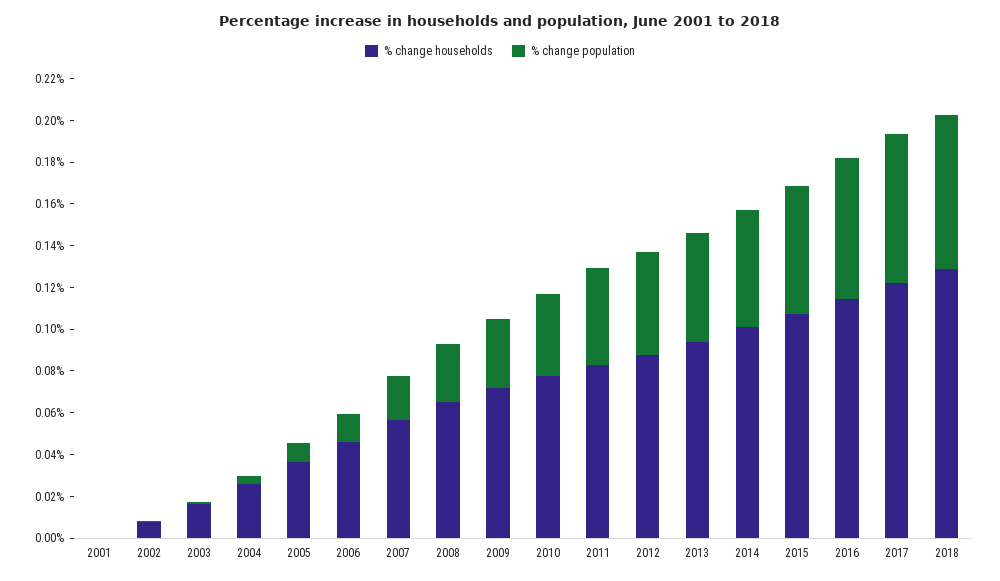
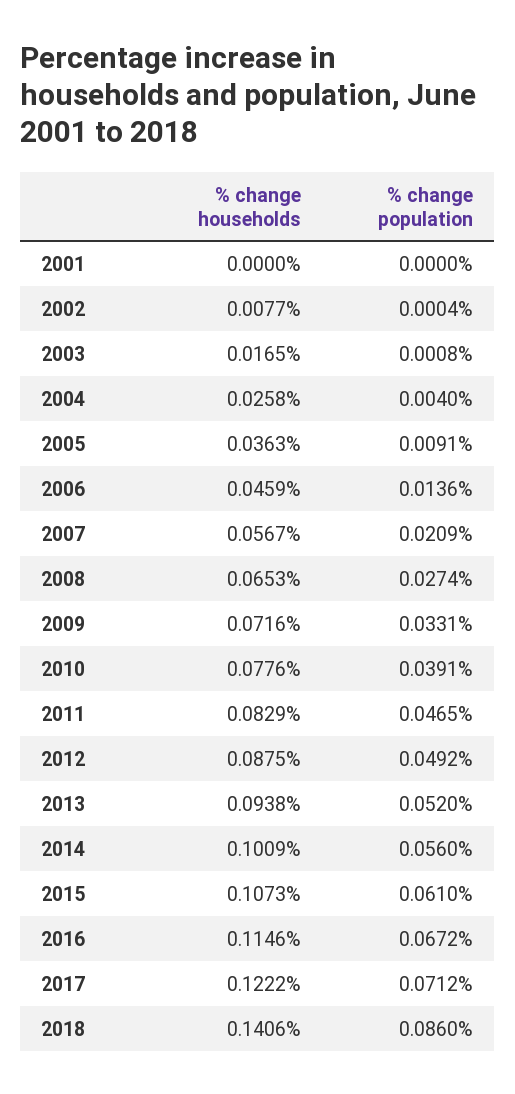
  {
    "% change households": {
      "2001": 0,
      "2002": 0.0077,
      "2003": 0.0165,
      "2004": 0.0258,
      "2005": 0.0363,
      "2006": 0.0459,
      "2007": 0.0567,
      "2008": 0.0653,
      "2009": 0.0716,
      "2010": 0.0776,
      "2011": 0.0829,
      "2012": 0.0875,
      "2013": 0.0938,
      "2014": 0.1009,
      "2015": 0.1073,
      "2016": 0.1146,
      "2017": 0.1222,
-     "2018": 0.13
+     "2018": 0.1406
    },
    "% change population": {
      "2001": 0,
      "2002": 0.0004,
      "2003": 0.0008,
      "2004": 0.004,
      "2005": 0.0091,
      "2006": 0.0136,
      "2007": 0.0209,
      "2008": 0.0274,
      "2009": 0.0331,
      "2010": 0.0391,
      "2011": 0.0465,
      "2012": 0.0492,
      "2013": 0.052,
      "2014": 0.056,
      "2015": 0.061,
      "2016": 0.0672,
      "2017": 0.0712,
-     "2018": 0.075
+     "2018": 0.086
    }
  }

